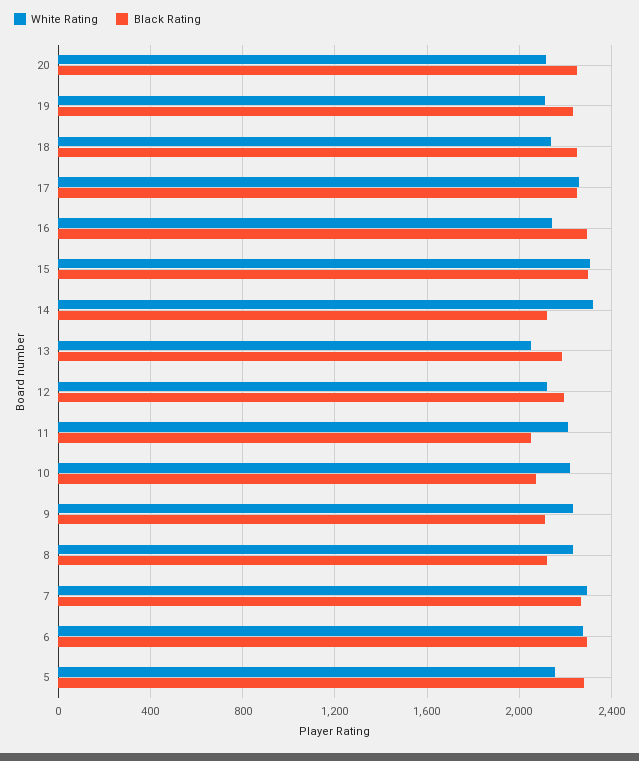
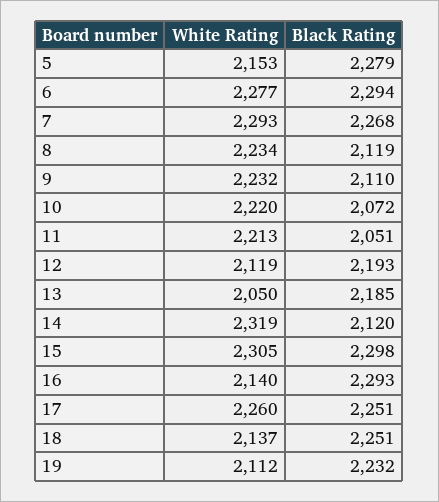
  {
    "White Rating": {
-     "20": 2100,
      "19": 2112,
      "18": 2137,
      "17": 2260,
      "16": 2140,
      "15": 2305,
      "14": 2319,
      "13": 2050,
      "12": 2119,
      "11": 2213,
      "10": 2220,
      "9": 2232,
      "8": 2234,
      "7": 2293,
      "6": 2277,
      "5": 2153
    },
    "Black Rating": {
-     "20": 2250,
      "19": 2232,
      "18": 2251,
      "17": 2251,
      "16": 2293,
      "15": 2298,
      "14": 2120,
      "13": 2185,
      "12": 2193,
      "11": 2051,
      "10": 2072,
      "9": 2110,
      "8": 2119,
      "7": 2268,
      "6": 2294,
      "5": 2279
    }
  }

